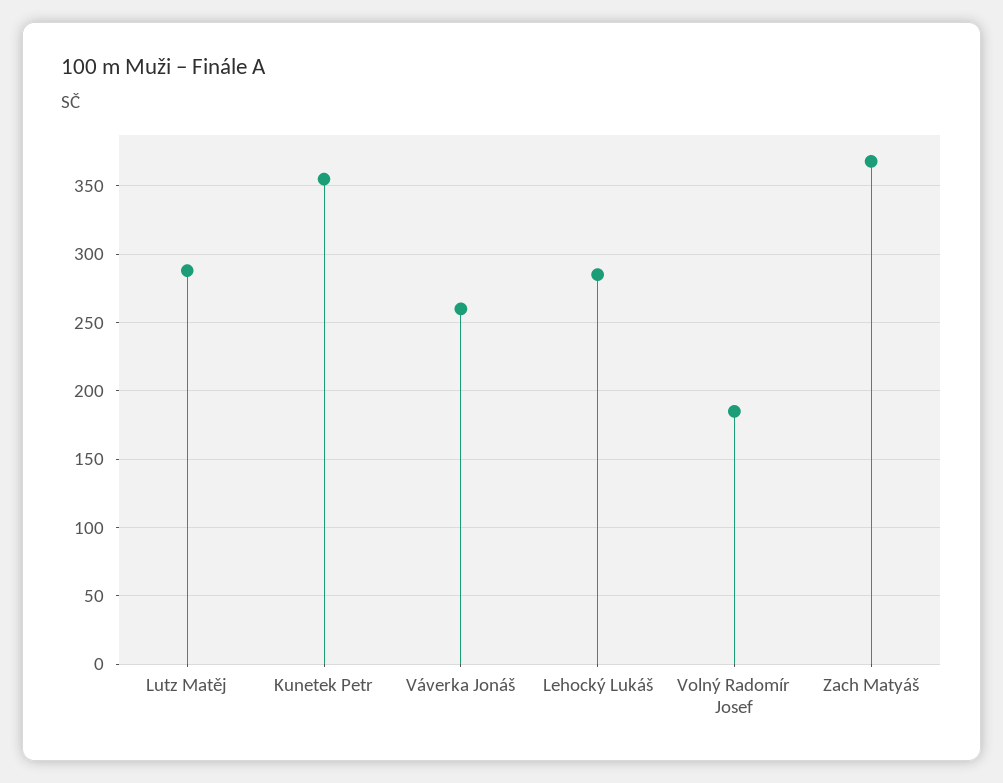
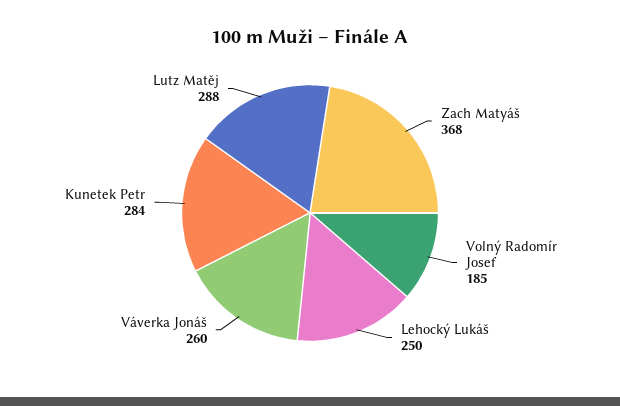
  {
    "Lutz Matěj": 288,
-   "Kunetek Petr": 355,
+   "Kunetek Petr": 284,
    "Váverka Jonáš": 260,
-   "Lehocký Lukáš": 285,
+   "Lehocký Lukáš": 250,
    "Volný Radomír Josef": 185,
    "Zach Matyáš": 368
  }

